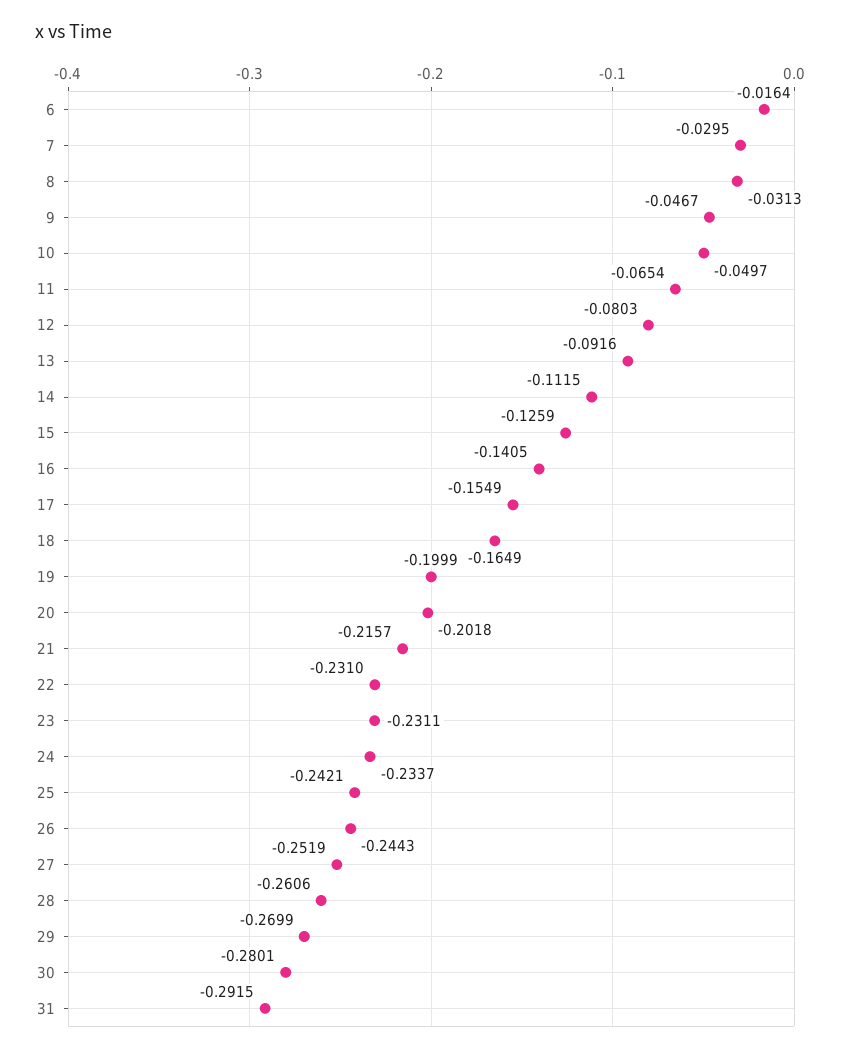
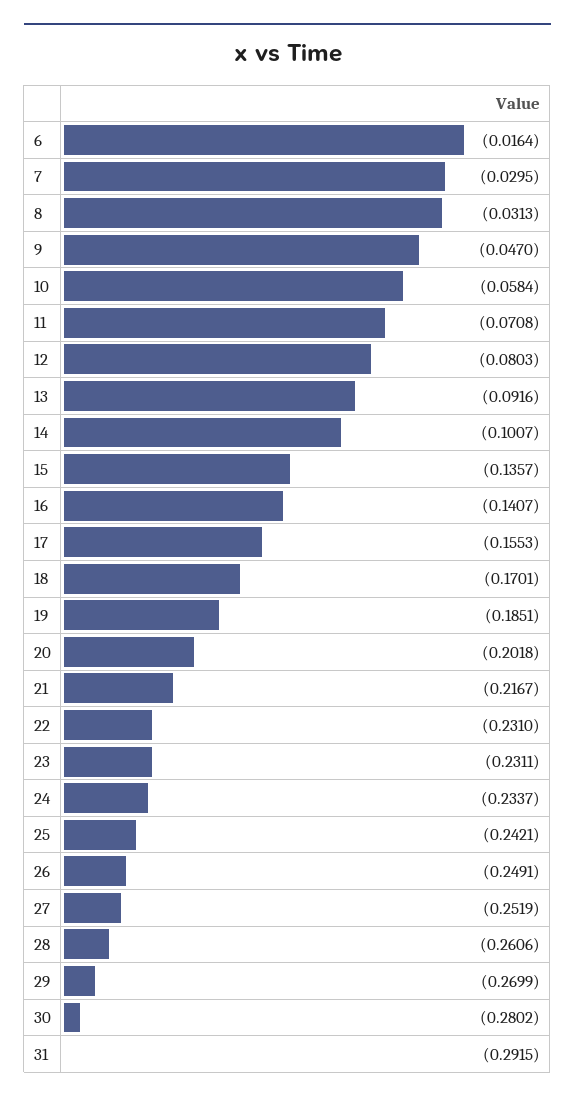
  {
    "6": -0.0164,
    "7": -0.0295,
    "8": -0.0313,
-   "9": -0.0467,
+   "9": -0.047,
-   "10": -0.0497,
+   "10": -0.0584,
-   "11": -0.0654,
+   "11": -0.0708,
    "12": -0.0803,
    "13": -0.0916,
-   "14": -0.1115,
+   "14": -0.1007,
-   "15": -0.1259,
+   "15": -0.1357,
-   "16": -0.1405,
+   "16": -0.1407,
-   "17": -0.1549,
+   "17": -0.1553,
-   "18": -0.1649,
+   "18": -0.1701,
-   "19": -0.1999,
+   "19": -0.1851,
    "20": -0.2018,
-   "21": -0.2157,
+   "21": -0.2167,
    "22": -0.231,
    "23": -0.2311,
    "24": -0.2337,
    "25": -0.2421,
-   "26": -0.2443,
+   "26": -0.2491,
    "27": -0.2519,
    "28": -0.2606,
    "29": -0.2699,
-   "30": -0.2801,
+   "30": -0.2802,
    "31": -0.2915
  }

